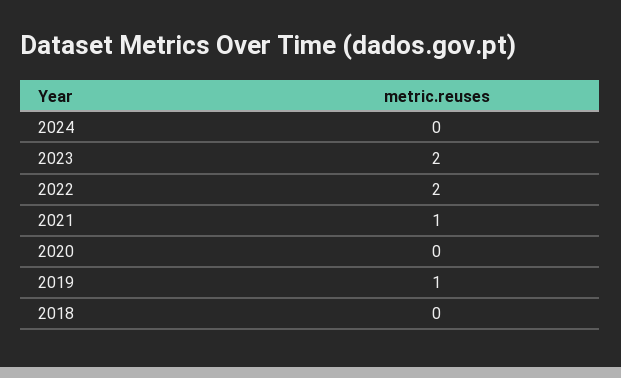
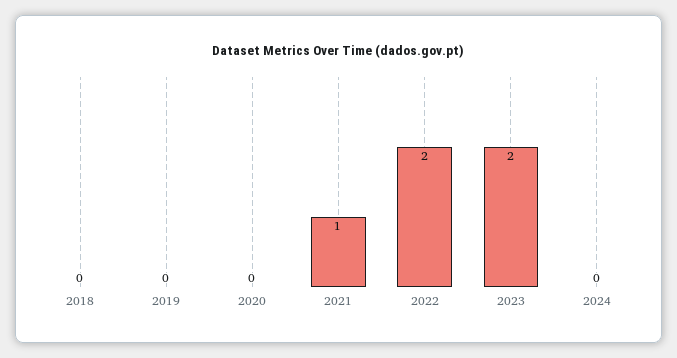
  {
    "2024": 0,
    "2023": 2,
    "2022": 2,
    "2021": 1,
    "2020": 0,
-   "2019": 1,
+   "2019": 0,
    "2018": 0
  }

